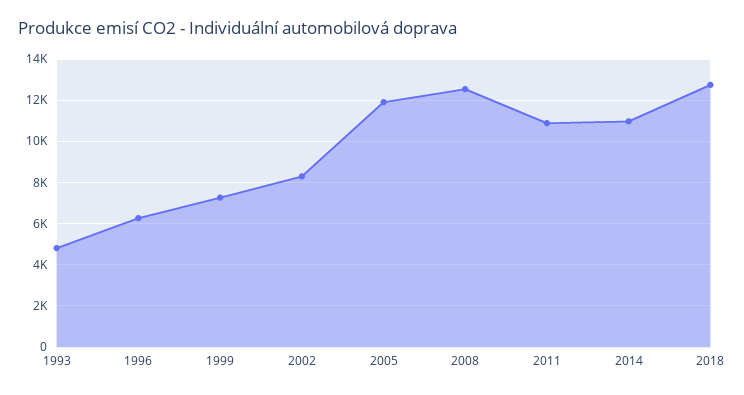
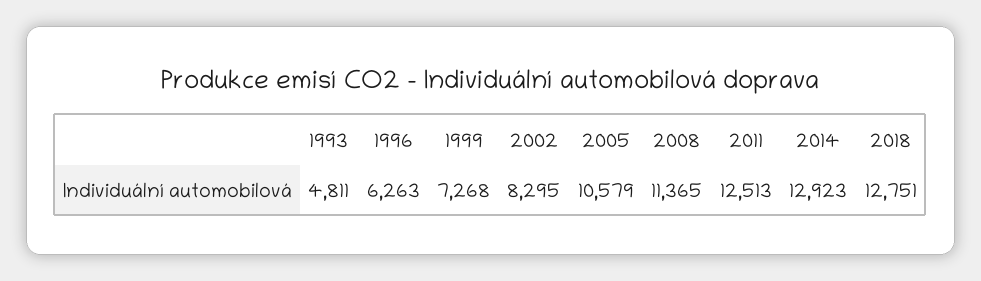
  {
    "1993": 4811,
    "1996": 6263,
    "1999": 7268,
    "2002": 8295,
-   "2005": 12000,
+   "2005": 10579,
-   "2008": 12500,
+   "2008": 11365,
-   "2011": 11000,
+   "2011": 12513,
-   "2014": 11000,
+   "2014": 12923,
    "2018": 12751
  }

